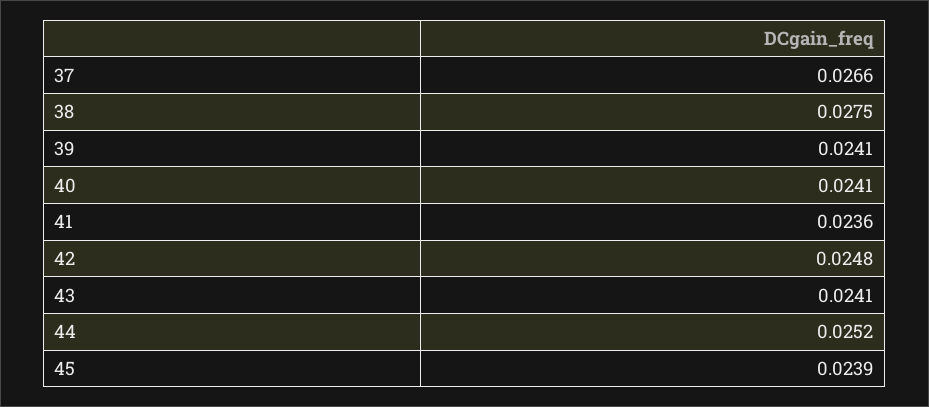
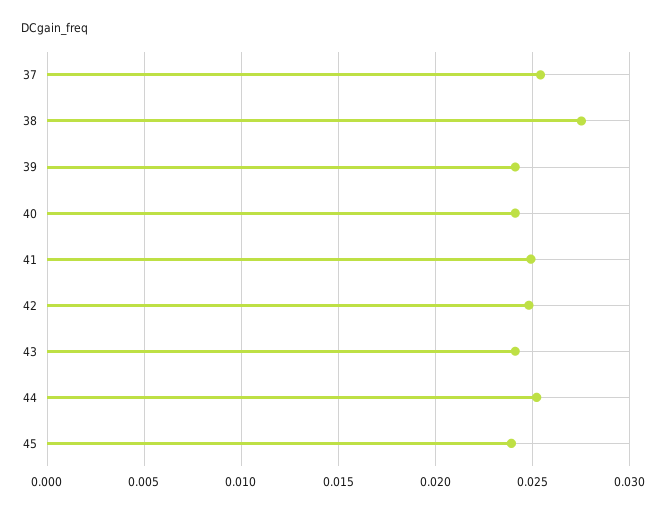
  {
-   "37": 0.0266,
+   "37": 0.0255,
    "38": 0.0275,
    "39": 0.0241,
    "40": 0.0241,
-   "41": 0.0236,
+   "41": 0.025,
    "42": 0.0248,
    "43": 0.0241,
    "44": 0.0252,
    "45": 0.0239
  }

